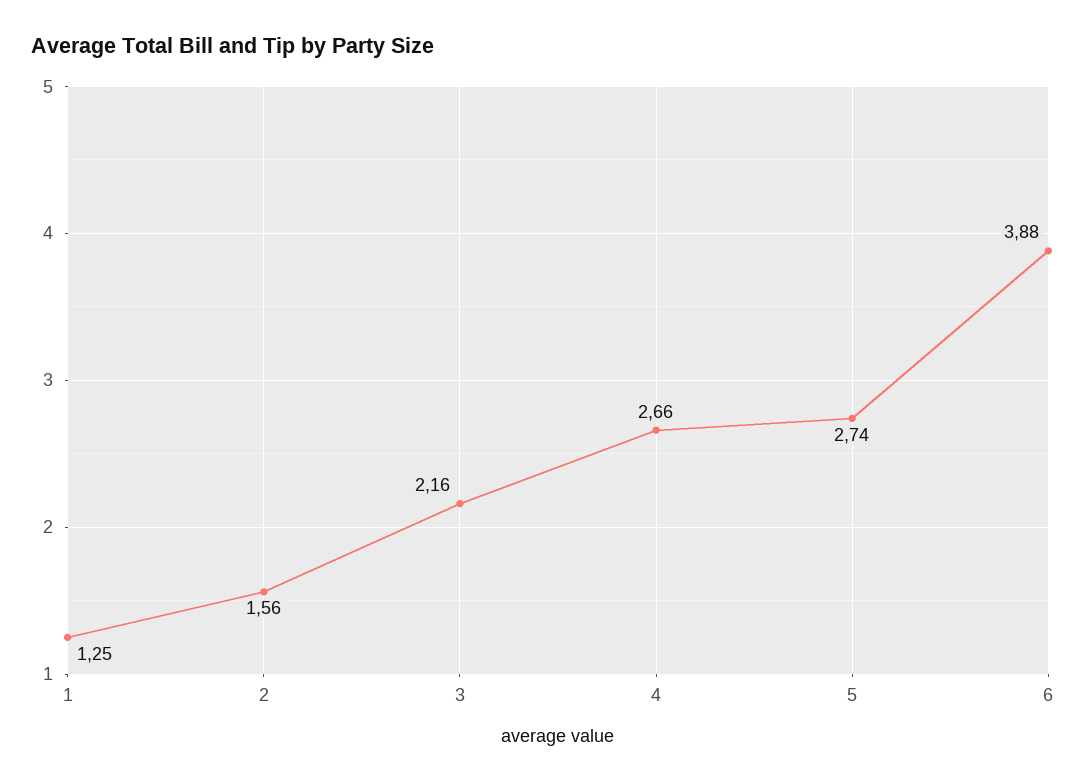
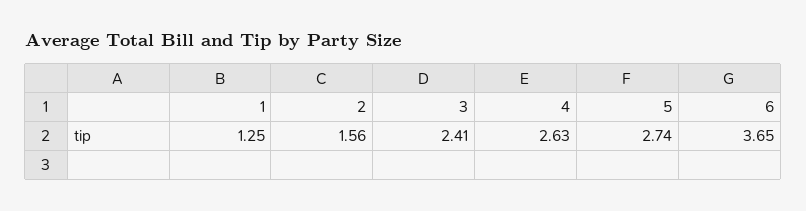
  {
    "1": 1.25,
    "2": 1.56,
-   "3": 2.16,
+   "3": 2.41,
-   "4": 2.66,
+   "4": 2.63,
    "5": 2.74,
-   "6": 3.88
+   "6": 3.65
  }

